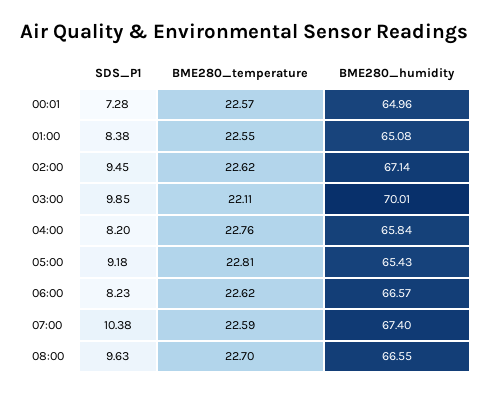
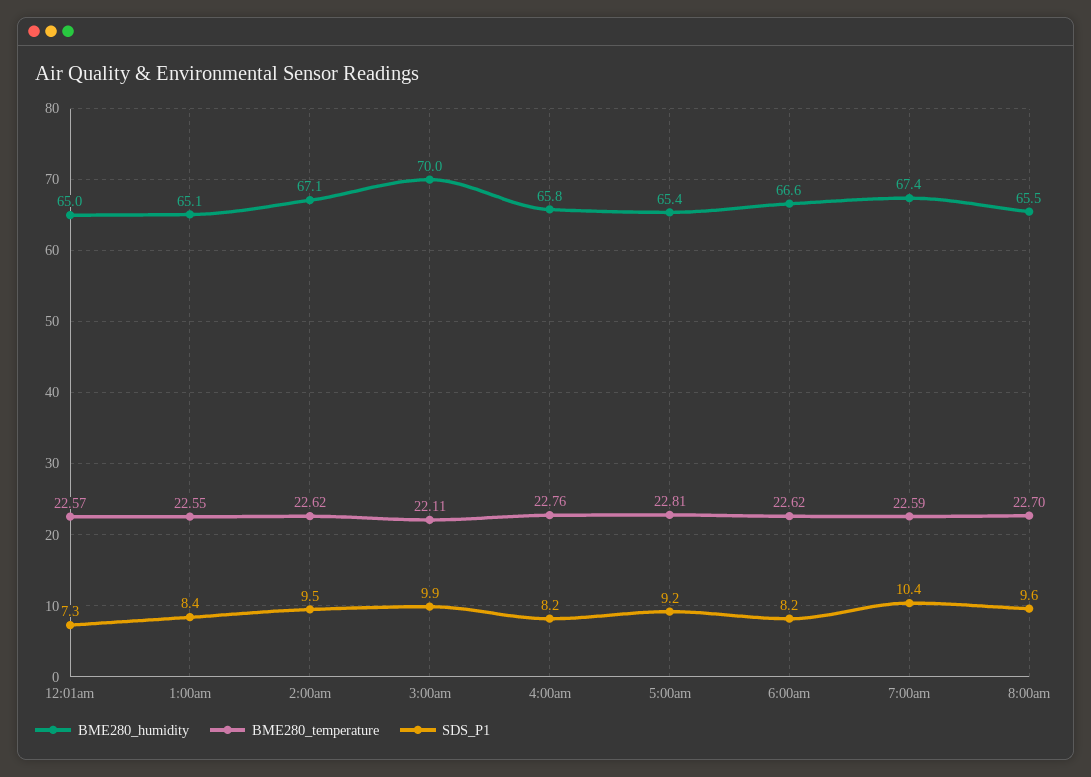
  {
    "SDS_P1": {
      "00:01": 7.28,
      "01:00": 8.38,
      "02:00": 9.45,
      "03:00": 9.85,
      "04:00": 8.2,
      "05:00": 9.18,
      "06:00": 8.23,
      "07:00": 10.38,
      "08:00": 9.63
    },
    "BME280_temperature": {
      "00:01": 22.57,
      "01:00": 22.55,
      "02:00": 22.62,
      "03:00": 22.11,
      "04:00": 22.76,
      "05:00": 22.81,
      "06:00": 22.62,
      "07:00": 22.59,
      "08:00": 22.7
    },
    "BME280_humidity": {
      "00:01": 64.96,
      "01:00": 65.08,
      "02:00": 67.14,
      "03:00": 70.01,
      "04:00": 65.84,
      "05:00": 65.43,
      "06:00": 66.57,
      "07:00": 67.4,
-     "08:00": 66.55
+     "08:00": 65.5
    }
  }

